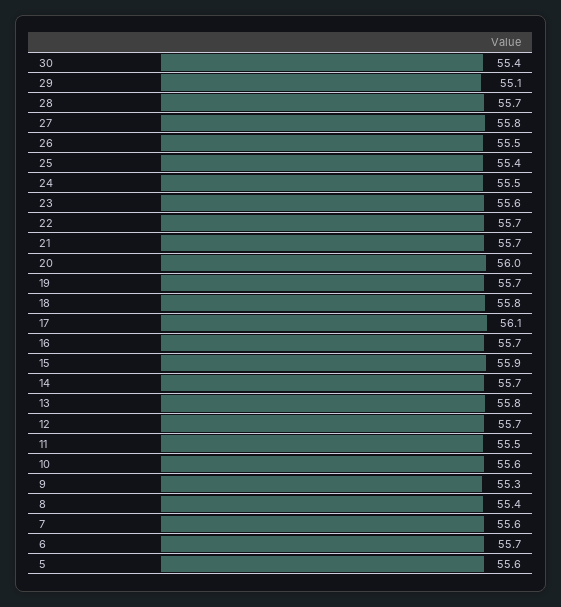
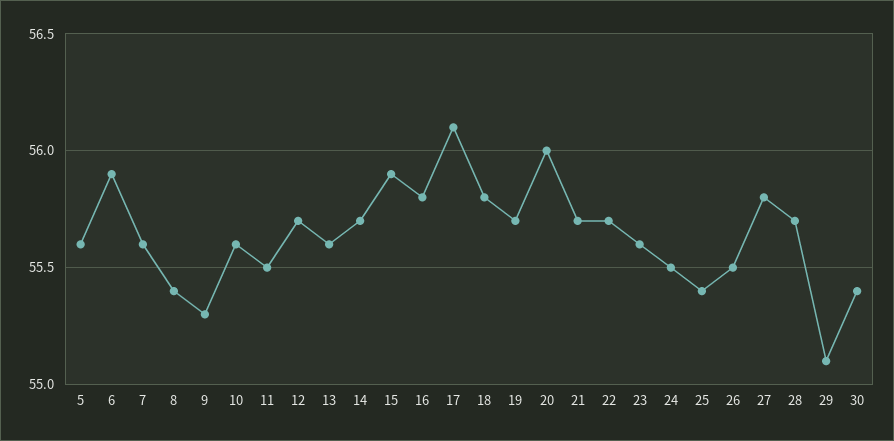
  {
    "30": 55.4,
    "29": 55.1,
    "28": 55.7,
    "27": 55.8,
    "26": 55.5,
    "25": 55.4,
    "24": 55.5,
    "23": 55.6,
    "22": 55.7,
    "21": 55.7,
    "20": 56,
    "19": 55.7,
    "18": 55.8,
    "17": 56.1,
-   "16": 55.7,
+   "16": 55.8,
    "15": 55.9,
    "14": 55.7,
-   "13": 55.8,
+   "13": 55.6,
    "12": 55.7,
    "11": 55.5,
    "10": 55.6,
    "9": 55.3,
    "8": 55.4,
    "7": 55.6,
-   "6": 55.7,
+   "6": 55.9,
    "5": 55.6
  }

